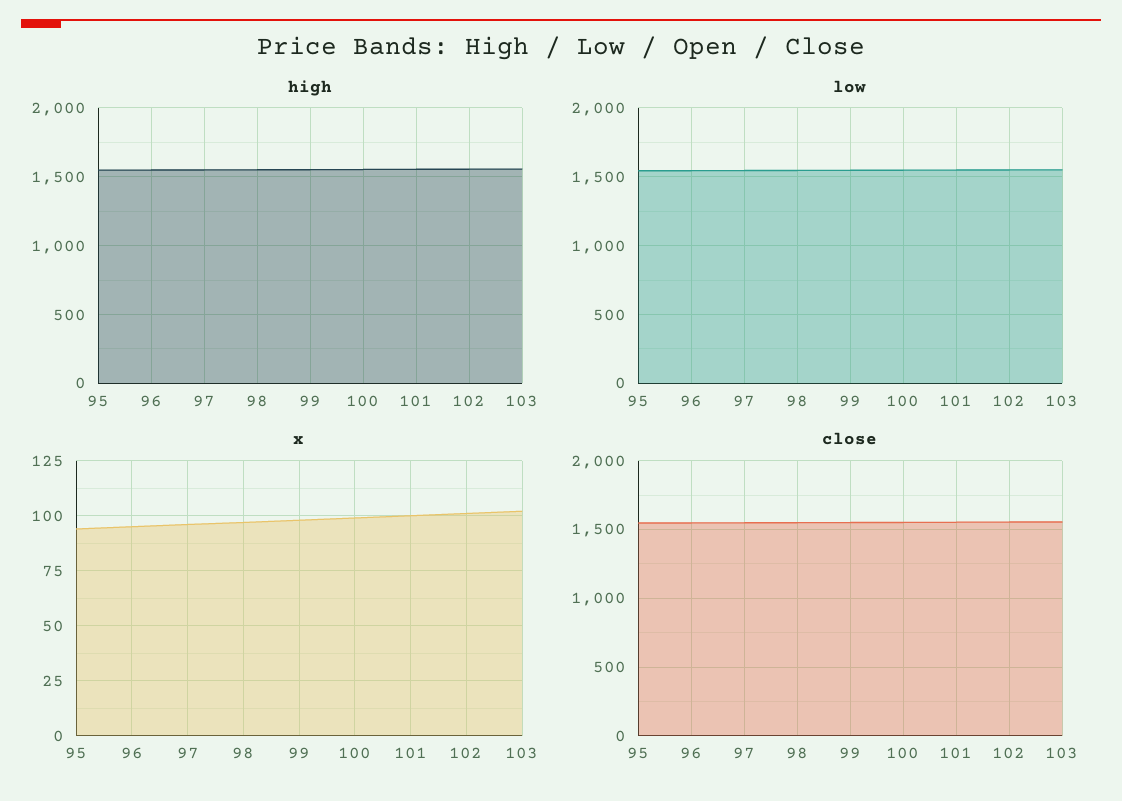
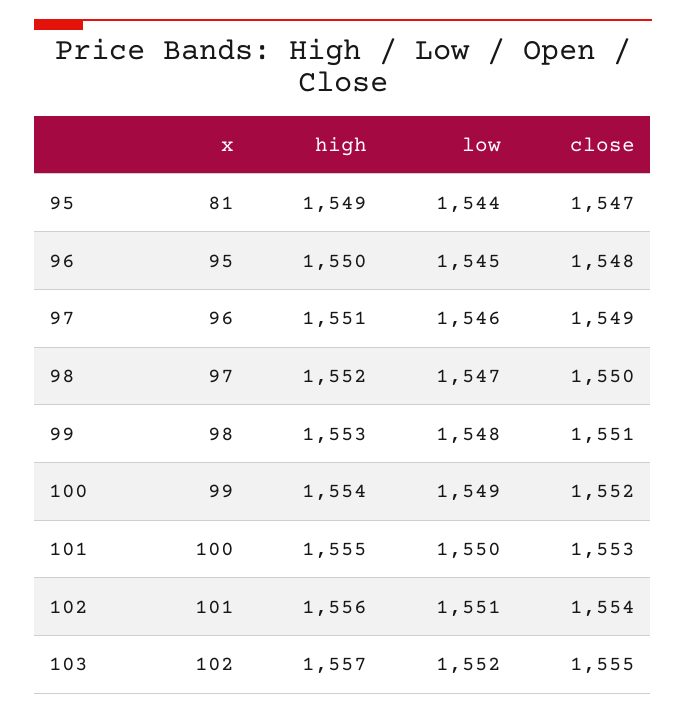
  {
    "high": {
      "95": 1549,
      "96": 1550,
      "97": 1551,
      "98": 1552,
      "99": 1553,
      "100": 1554,
      "101": 1555,
      "102": 1556,
      "103": 1557
    },
    "low": {
      "95": 1544,
      "96": 1545,
      "97": 1546,
      "98": 1547,
      "99": 1548,
      "100": 1549,
      "101": 1550,
      "102": 1551,
      "103": 1552
    },
    "x": {
-     "95": 95,
+     "95": 81,
      "96": 95,
      "97": 96,
      "98": 97,
      "99": 98,
      "100": 99,
      "101": 100,
      "102": 101,
      "103": 102
    },
    "close": {
      "95": 1547,
      "96": 1548,
      "97": 1549,
      "98": 1550,
      "99": 1551,
      "100": 1552,
      "101": 1553,
      "102": 1554,
      "103": 1555
    }
  }

